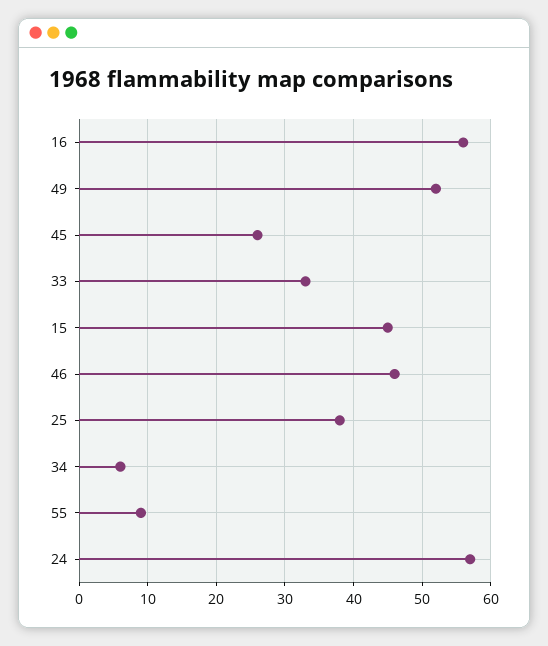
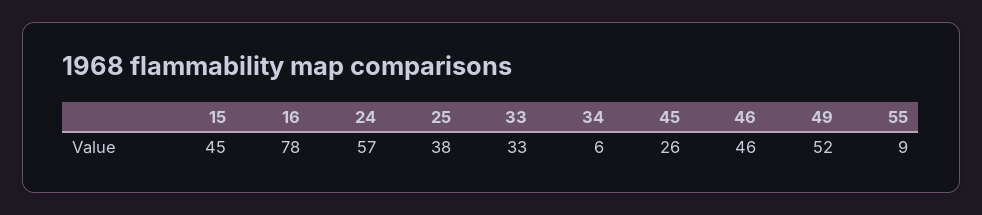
  {
-   "16": 56,
+   "16": 78,
    "49": 52,
    "45": 26,
    "33": 33,
    "15": 45,
    "46": 46,
    "25": 38,
    "34": 6,
    "55": 9,
    "24": 57
  }

